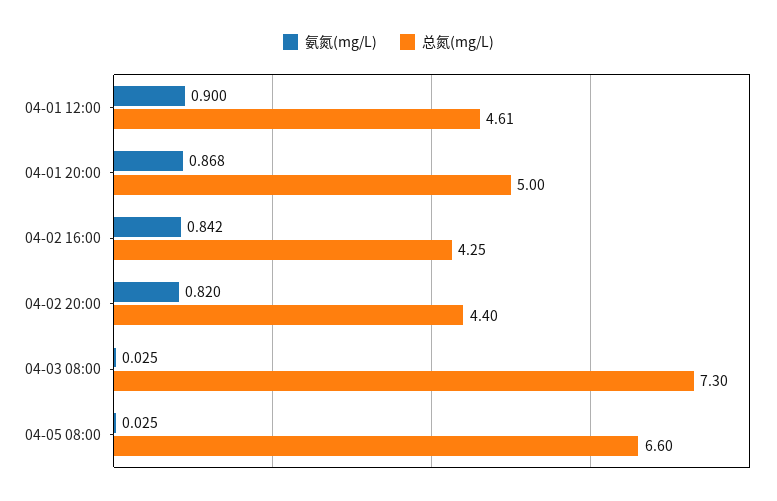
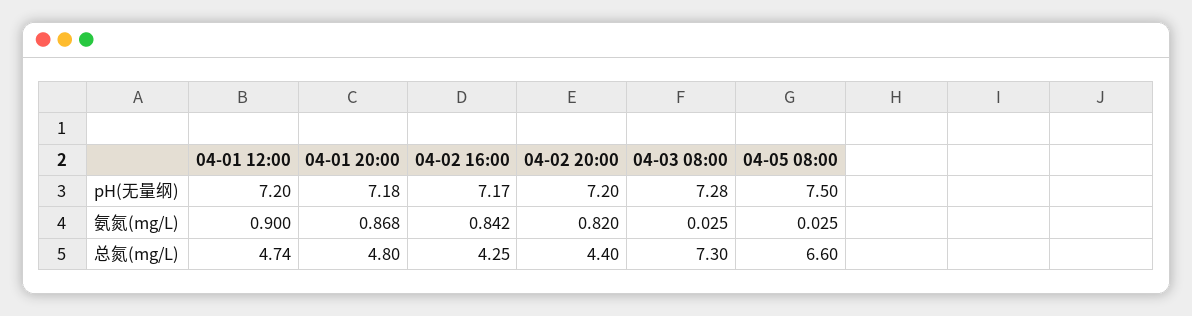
  {
    "氨氮(mg/L)": {
      "04-01 12:00": 0.9,
      "04-01 20:00": 0.868,
      "04-02 16:00": 0.842,
      "04-02 20:00": 0.82,
      "04-03 08:00": 0.025,
      "04-05 08:00": 0.025
    },
    "总氮(mg/L)": {
-     "04-01 12:00": 4.61,
+     "04-01 12:00": 4.74,
-     "04-01 20:00": 5,
+     "04-01 20:00": 4.8,
      "04-02 16:00": 4.25,
      "04-02 20:00": 4.4,
      "04-03 08:00": 7.3,
      "04-05 08:00": 6.6
-   }
+   },
+   "pH(无量纲)": {
+     "04-01 12:00": 7.2,
+     "04-01 20:00": 7.18,
+     "04-02 16:00": 7.17,
+     "04-02 20:00": 7.2,
+     "04-03 08:00": 7.28,
+     "04-05 08:00": 7.5
+   }
  }

